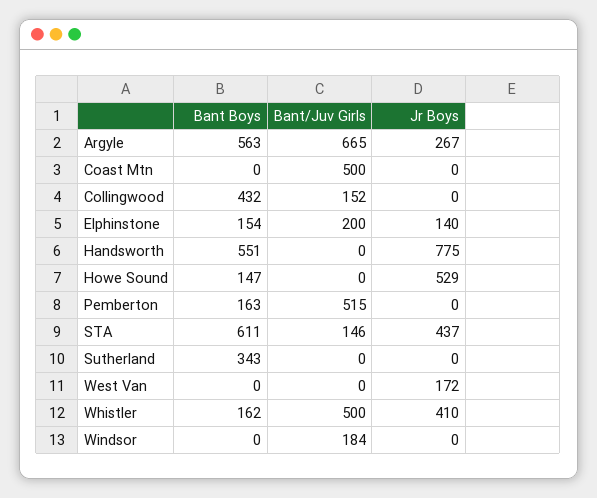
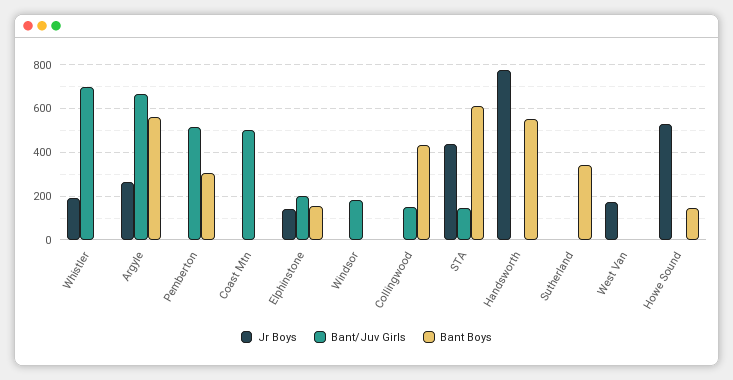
  {
    "Bant Boys": {
      "Argyle": 563,
      "Coast Mtn": 0,
      "Collingwood": 432,
      "Elphinstone": 154,
      "Handsworth": 551,
      "Howe Sound": 147,
-     "Pemberton": 163,
+     "Pemberton": 300,
      "STA": 611,
      "Sutherland": 343,
      "West Van": 0,
-     "Whistler": 162,
+     "Whistler": 0,
      "Windsor": 0
    },
    "Bant/Juv Girls": {
      "Argyle": 665,
      "Coast Mtn": 500,
      "Collingwood": 152,
      "Elphinstone": 200,
      "Handsworth": 0,
      "Howe Sound": 0,
      "Pemberton": 515,
      "STA": 146,
      "Sutherland": 0,
      "West Van": 0,
-     "Whistler": 500,
+     "Whistler": 700,
      "Windsor": 184
    },
    "Jr Boys": {
      "Argyle": 267,
      "Coast Mtn": 0,
      "Collingwood": 0,
      "Elphinstone": 140,
      "Handsworth": 775,
      "Howe Sound": 529,
      "Pemberton": 0,
      "STA": 437,
      "Sutherland": 0,
      "West Van": 172,
-     "Whistler": 410,
+     "Whistler": 200,
      "Windsor": 0
    }
  }

